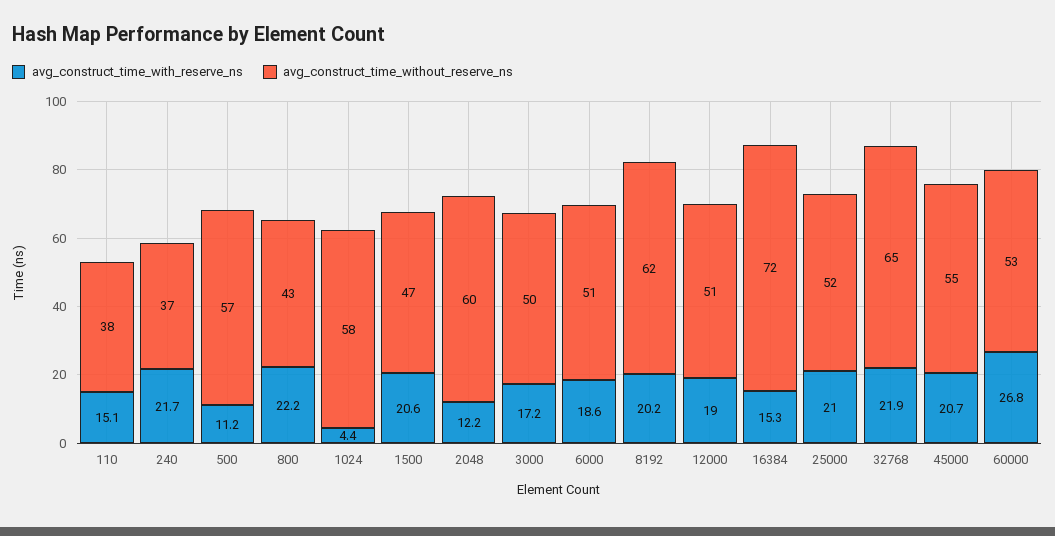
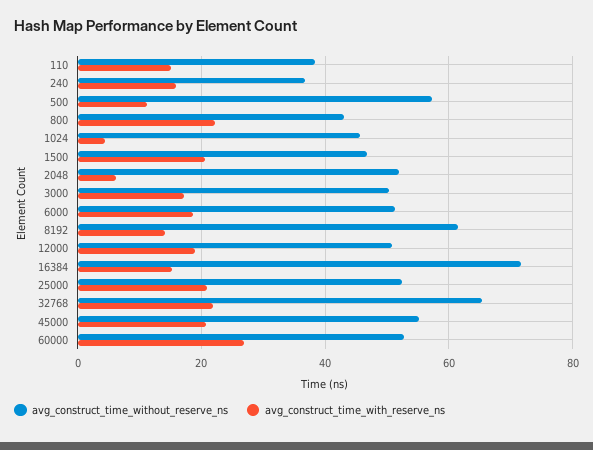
  {
    "avg_construct_time_with_reserve_ns": {
      "110": 15.1,
-     "240": 21.7,
+     "240": 16,
      "500": 11.2,
      "800": 22.2,
      "1024": 4.4,
      "1500": 20.6,
-     "2048": 12.2,
+     "2048": 6,
      "3000": 17.2,
      "6000": 18.6,
-     "8192": 20.2,
+     "8192": 14,
      "12000": 19,
      "16384": 15.3,
      "25000": 21,
      "32768": 21.9,
      "45000": 20.7,
      "60000": 26.8
    },
    "avg_construct_time_without_reserve_ns": {
      "110": 38,
      "240": 37,
      "500": 57,
      "800": 43,
-     "1024": 58,
+     "1024": 46,
      "1500": 47,
-     "2048": 60,
+     "2048": 52,
      "3000": 50,
      "6000": 51,
      "8192": 62,
      "12000": 51,
      "16384": 72,
      "25000": 52,
      "32768": 65,
      "45000": 55,
      "60000": 53
    }
  }

